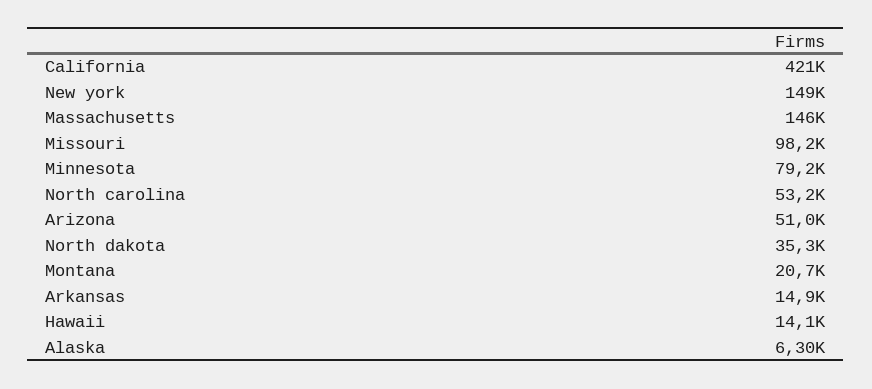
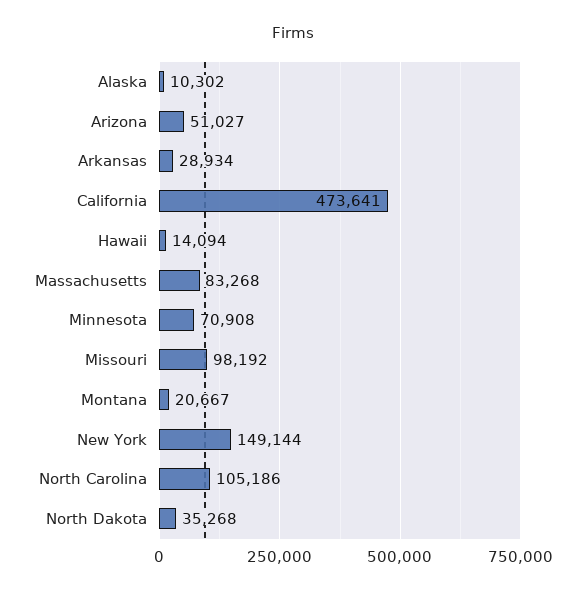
  {
-   "California": 421000,
+   "California": 473641,
    "New york": 149144,
-   "Massachusetts": 146000,
+   "Massachusetts": 83268,
    "Missouri": 98192,
-   "Minnesota": 79200,
+   "Minnesota": 70908,
-   "North carolina": 53200,
+   "North carolina": 105186,
    "Arizona": 51027,
    "North dakota": 35268,
    "Montana": 20667,
-   "Arkansas": 14900,
+   "Arkansas": 28934,
    "Hawaii": 14094,
-   "Alaska": 6300
+   "Alaska": 10302
  }

